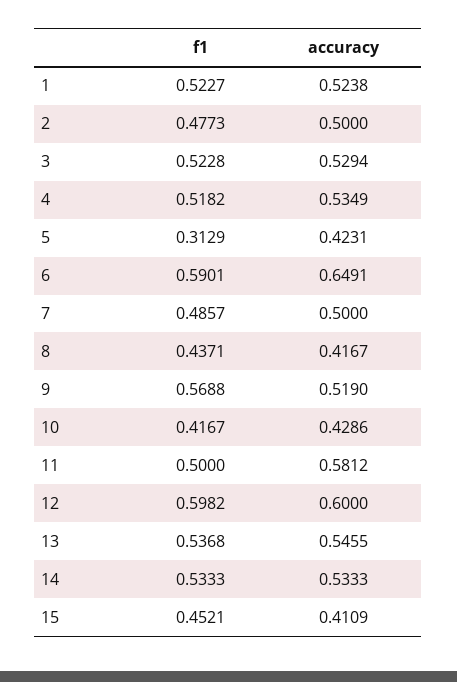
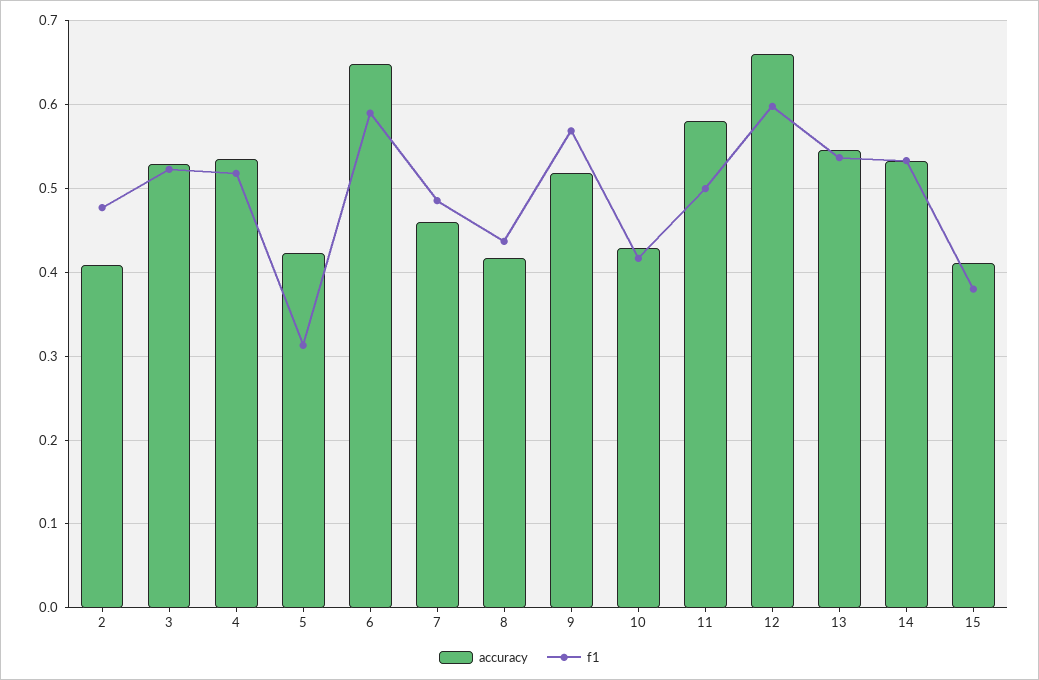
  {
    "f1": {
-     "1": 0.5227,
      "2": 0.4773,
      "3": 0.5228,
      "4": 0.5182,
      "5": 0.3129,
      "6": 0.5901,
      "7": 0.4857,
      "8": 0.4371,
      "9": 0.5688,
      "10": 0.4167,
      "11": 0.5,
      "12": 0.5982,
      "13": 0.5368,
      "14": 0.5333,
-     "15": 0.4521
+     "15": 0.38
    },
    "accuracy": {
-     "1": 0.5238,
-     "2": 0.5,
+     "2": 0.41,
      "3": 0.5294,
      "4": 0.5349,
      "5": 0.4231,
      "6": 0.6491,
-     "7": 0.5,
+     "7": 0.46,
      "8": 0.4167,
      "9": 0.519,
      "10": 0.4286,
      "11": 0.5812,
-     "12": 0.6,
+     "12": 0.66,
      "13": 0.5455,
      "14": 0.5333,
      "15": 0.4109
    }
  }

